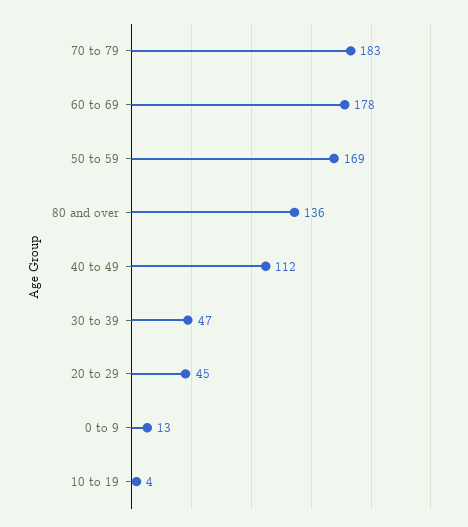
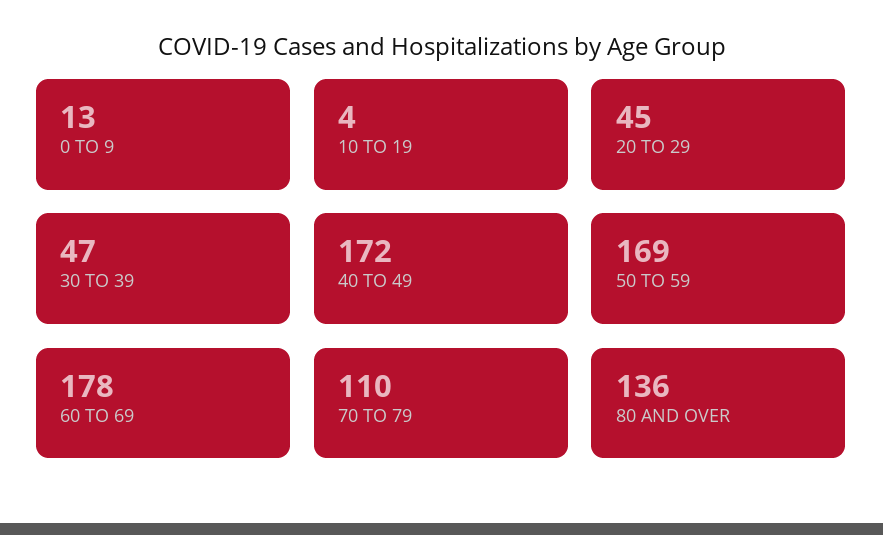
  {
-   "70 to 79": 183,
+   "70 to 79": 110,
    "60 to 69": 178,
    "50 to 59": 169,
    "80 and over": 136,
-   "40 to 49": 112,
+   "40 to 49": 172,
    "30 to 39": 47,
    "20 to 29": 45,
    "0 to 9": 13,
    "10 to 19": 4
  }

